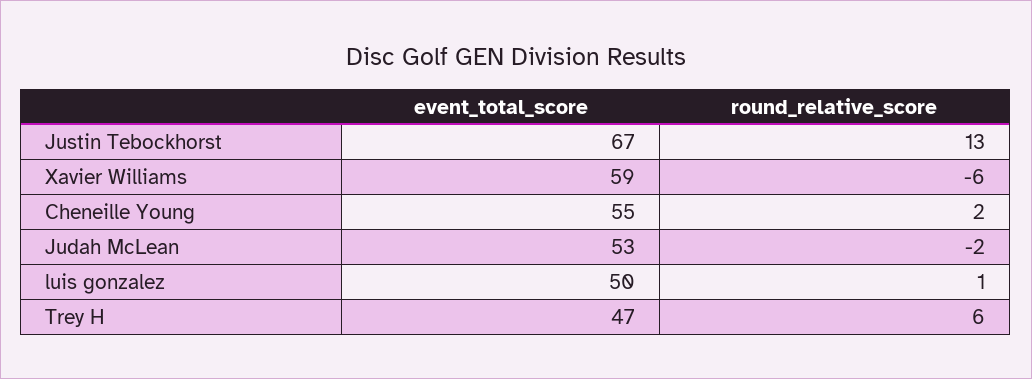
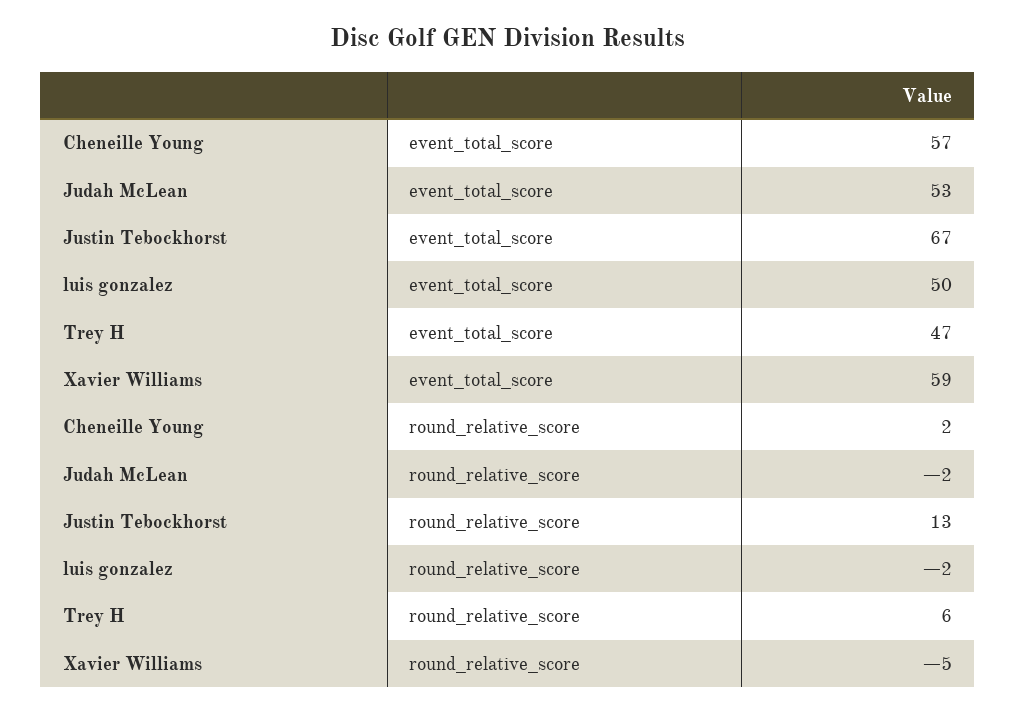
  {
    "event_total_score": {
      "Justin Tebockhorst": 67,
      "Xavier Williams": 59,
-     "Cheneille Young": 55,
+     "Cheneille Young": 57,
      "Judah McLean": 53,
      "luis gonzalez": 50,
      "Trey H": 47
    },
    "round_relative_score": {
      "Justin Tebockhorst": 13,
-     "Xavier Williams": -6,
+     "Xavier Williams": -5,
      "Cheneille Young": 2,
      "Judah McLean": -2,
-     "luis gonzalez": 1,
+     "luis gonzalez": -2,
      "Trey H": 6
    }
  }

